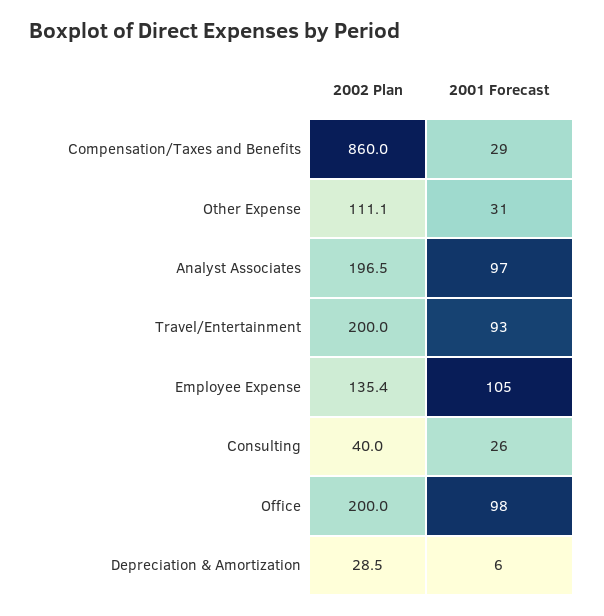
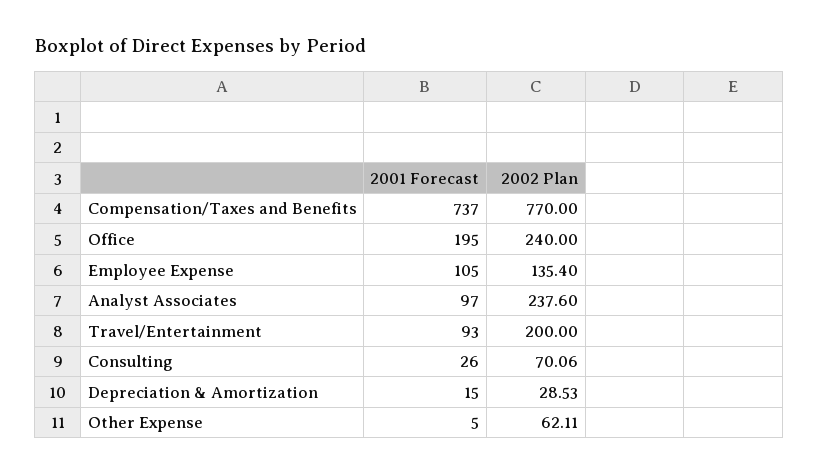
  {
    "2002 Plan": {
-     "Compensation/Taxes and Benefits": 860,
+     "Compensation/Taxes and Benefits": 770,
-     "Other Expense": 111.1,
+     "Other Expense": 62.11,
-     "Analyst Associates": 196.5,
+     "Analyst Associates": 237.6,
      "Travel/Entertainment": 200,
      "Employee Expense": 135.4,
-     "Consulting": 40,
+     "Consulting": 70.06,
-     "Office": 200,
+     "Office": 240,
      "Depreciation & Amortization": 28.53
    },
    "2001 Forecast": {
-     "Compensation/Taxes and Benefits": 29,
+     "Compensation/Taxes and Benefits": 737,
-     "Other Expense": 31,
+     "Other Expense": 5,
      "Analyst Associates": 97,
      "Travel/Entertainment": 93,
      "Employee Expense": 105,
      "Consulting": 26,
-     "Office": 98,
+     "Office": 195,
-     "Depreciation & Amortization": 6
+     "Depreciation & Amortization": 15
    }
  }

